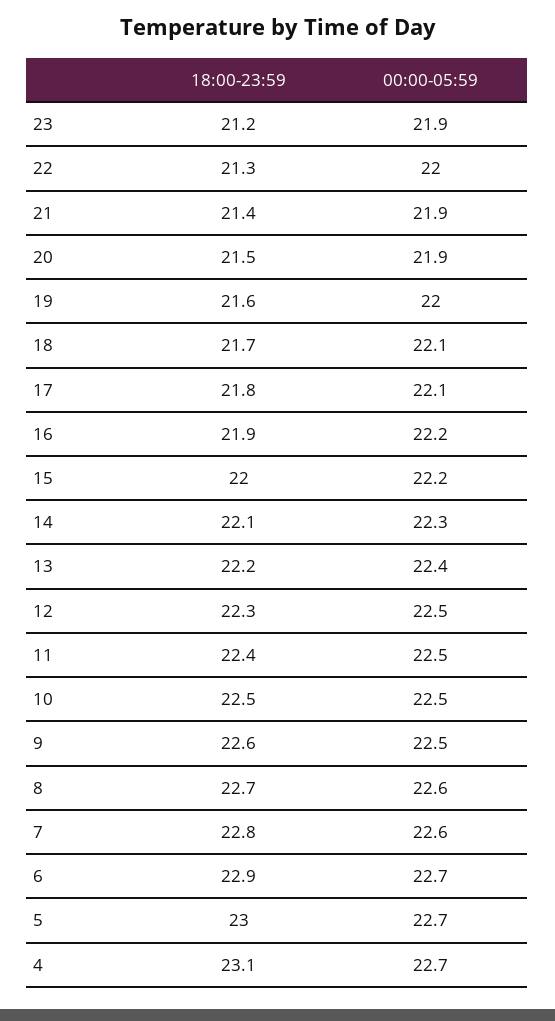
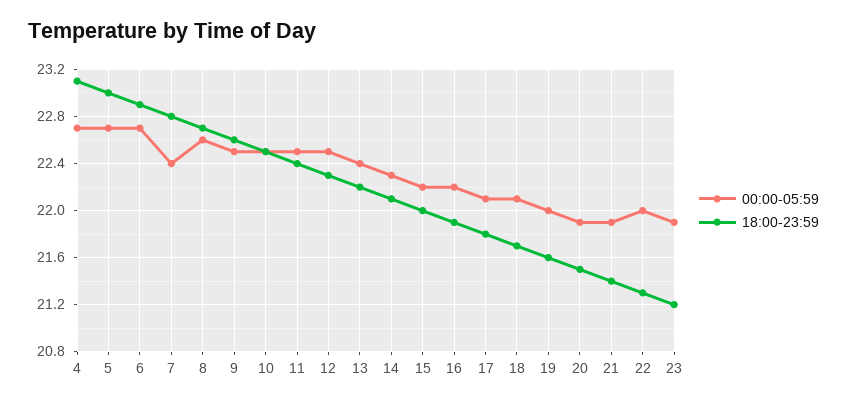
  {
    "18:00-23:59": {
      "23": 21.2,
      "22": 21.3,
      "21": 21.4,
      "20": 21.5,
      "19": 21.6,
      "18": 21.7,
      "17": 21.8,
      "16": 21.9,
      "15": 22,
      "14": 22.1,
      "13": 22.2,
      "12": 22.3,
      "11": 22.4,
      "10": 22.5,
      "9": 22.6,
      "8": 22.7,
      "7": 22.8,
      "6": 22.9,
      "5": 23,
      "4": 23.1
    },
    "00:00-05:59": {
      "23": 21.9,
      "22": 22,
      "21": 21.9,
      "20": 21.9,
      "19": 22,
      "18": 22.1,
      "17": 22.1,
      "16": 22.2,
      "15": 22.2,
      "14": 22.3,
      "13": 22.4,
      "12": 22.5,
      "11": 22.5,
      "10": 22.5,
      "9": 22.5,
      "8": 22.6,
-     "7": 22.6,
+     "7": 22.4,
      "6": 22.7,
      "5": 22.7,
      "4": 22.7
    }
  }

